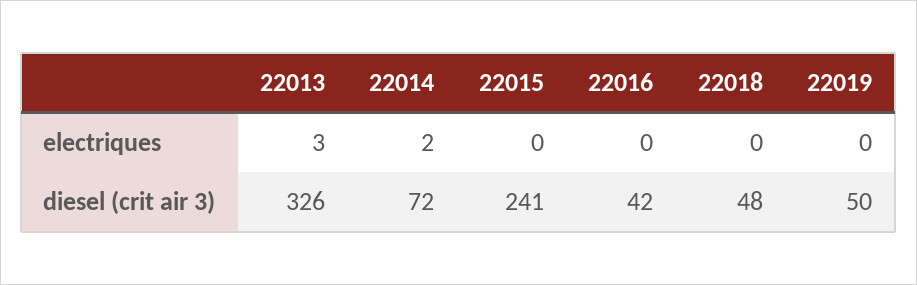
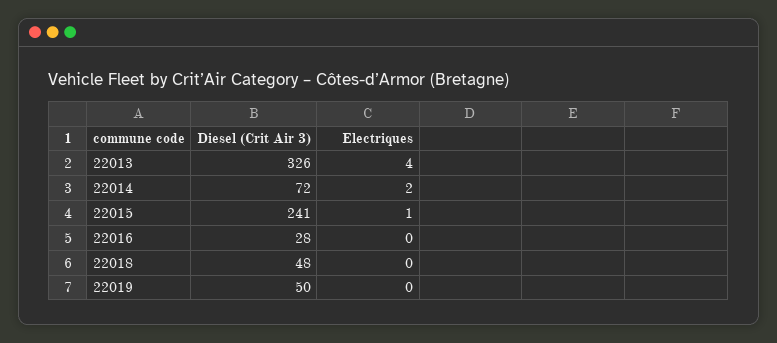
  {
    "22013": {
-     "electriques": 3,
+     "electriques": 4,
      "diesel (crit air 3)": 326
    },
    "22014": {
      "electriques": 2,
      "diesel (crit air 3)": 72
    },
    "22015": {
-     "electriques": 0,
+     "electriques": 1,
      "diesel (crit air 3)": 241
    },
    "22016": {
      "electriques": 0,
-     "diesel (crit air 3)": 42
+     "diesel (crit air 3)": 28
    },
    "22018": {
      "electriques": 0,
      "diesel (crit air 3)": 48
    },
    "22019": {
      "electriques": 0,
      "diesel (crit air 3)": 50
    }
  }

